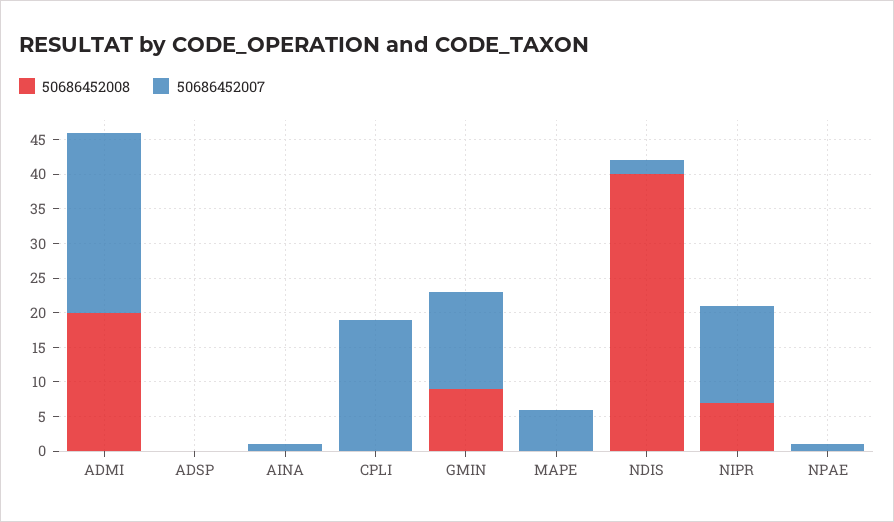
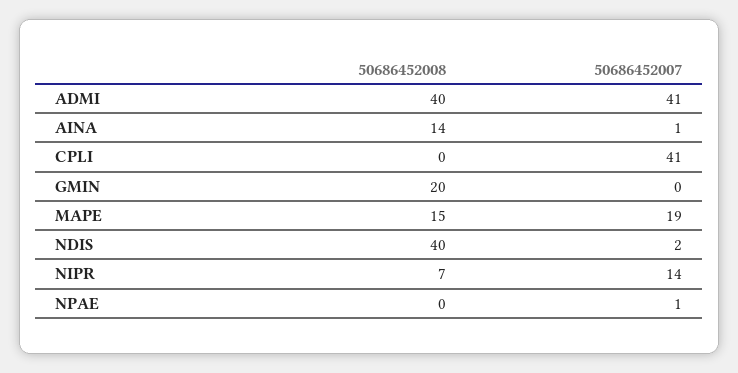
  {
    "50686452008": {
-     "ADMI": 20,
+     "ADMI": 40,
-     "ADSP": 0,
-     "AINA": 0,
+     "AINA": 14,
      "CPLI": 0,
-     "GMIN": 10,
+     "GMIN": 20,
-     "MAPE": 0,
+     "MAPE": 15,
      "NDIS": 40,
      "NIPR": 7,
      "NPAE": 0
    },
    "50686452007": {
-     "ADMI": 25,
+     "ADMI": 41,
-     "ADSP": 0,
      "AINA": 1,
-     "CPLI": 20,
+     "CPLI": 41,
-     "GMIN": 15,
+     "GMIN": 0,
-     "MAPE": 5,
+     "MAPE": 19,
      "NDIS": 2,
      "NIPR": 14,
      "NPAE": 1
    }
  }

